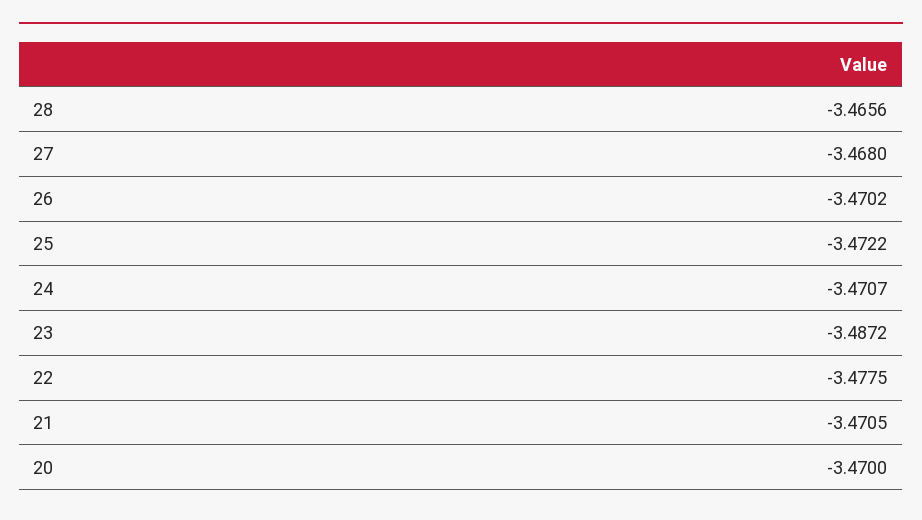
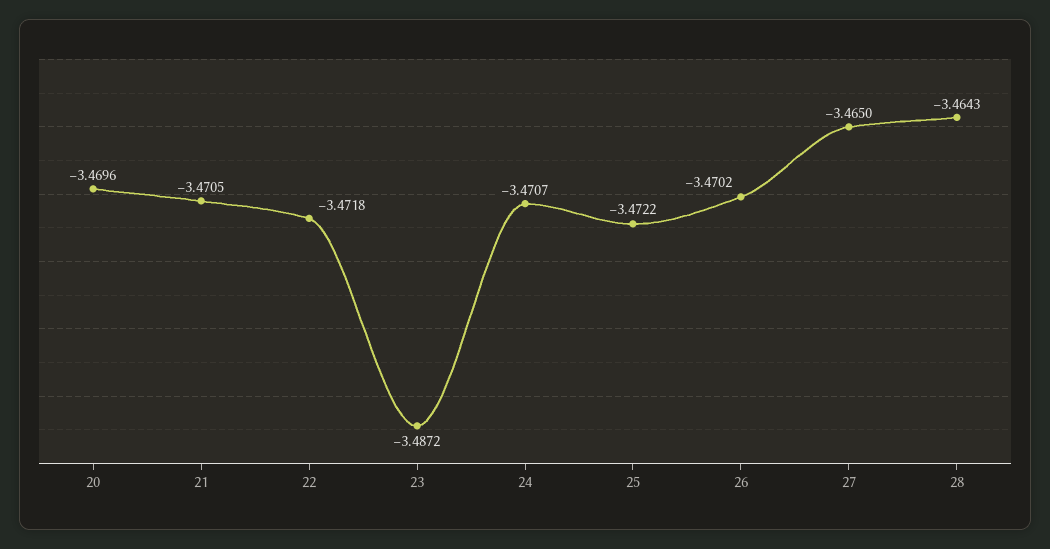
  {
-   "28": -3.4656,
+   "28": -3.4643,
-   "27": -3.468,
+   "27": -3.465,
    "26": -3.4702,
    "25": -3.4722,
    "24": -3.4707,
    "23": -3.4872,
-   "22": -3.4775,
+   "22": -3.4718,
    "21": -3.4705,
-   "20": -3.47
+   "20": -3.4696
  }

